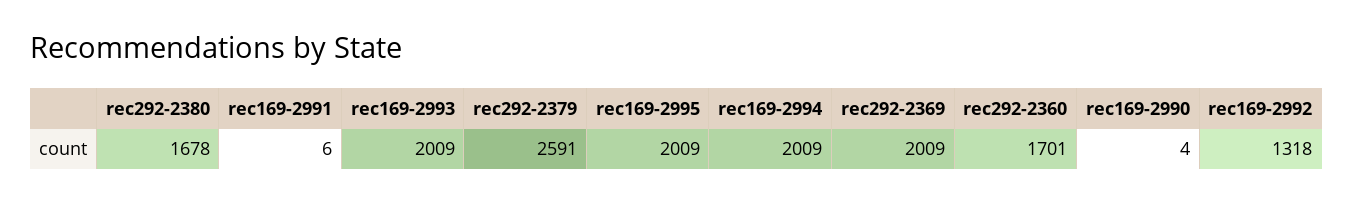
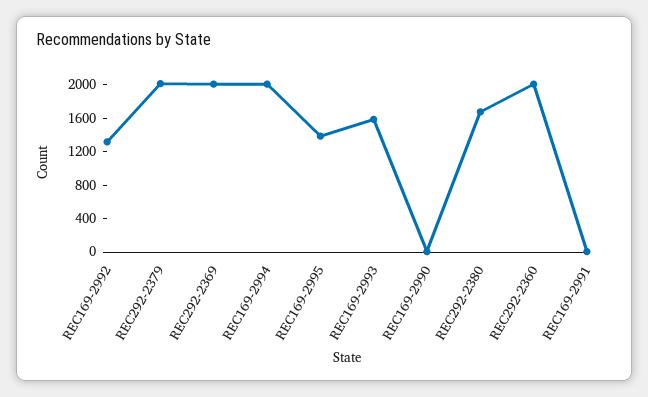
  {
    "rec292-2380": 1678,
    "rec169-2991": 6,
-   "rec169-2993": 2009,
+   "rec169-2993": 1600,
-   "rec292-2379": 2591,
+   "rec292-2379": 2000,
-   "rec169-2995": 2009,
+   "rec169-2995": 1400,
    "rec169-2994": 2009,
    "rec292-2369": 2009,
-   "rec292-2360": 1701,
+   "rec292-2360": 2000,
    "rec169-2990": 4,
    "rec169-2992": 1318
  }

